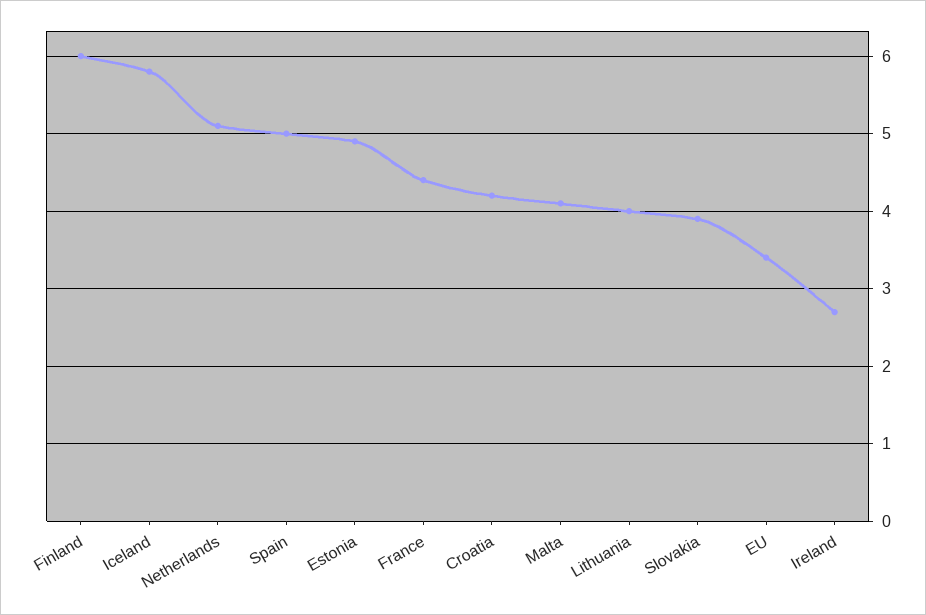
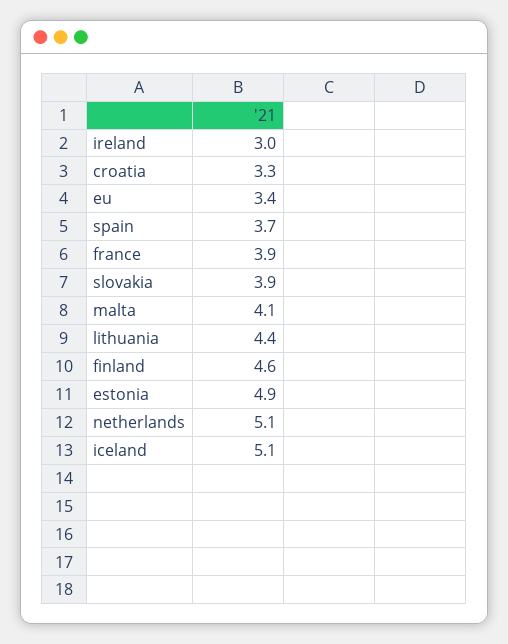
  {
-   "Finland": 6,
+   "Finland": 4.6,
-   "Iceland": 5.8,
+   "Iceland": 5.1,
    "Netherlands": 5.1,
-   "Spain": 5,
+   "Spain": 3.7,
    "Estonia": 4.9,
-   "France": 4.4,
+   "France": 3.9,
-   "Croatia": 4.2,
+   "Croatia": 3.3,
    "Malta": 4.1,
-   "Lithuania": 4,
+   "Lithuania": 4.4,
    "Slovakia": 3.9,
    "EU": 3.4,
-   "Ireland": 2.7
+   "Ireland": 3
  }

